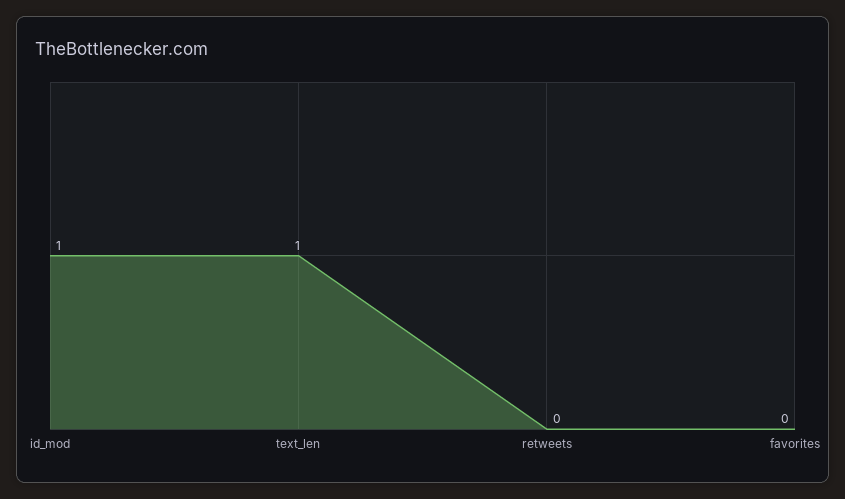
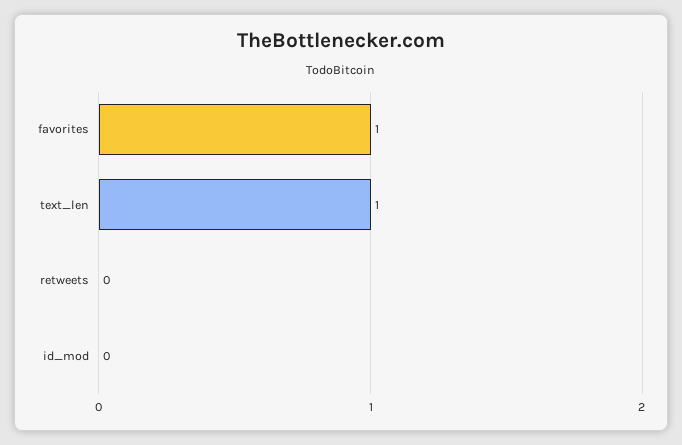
  {
-   "id_mod": 1,
+   "id_mod": 0,
    "text_len": 1,
    "retweets": 0,
-   "favorites": 0
+   "favorites": 1
  }

